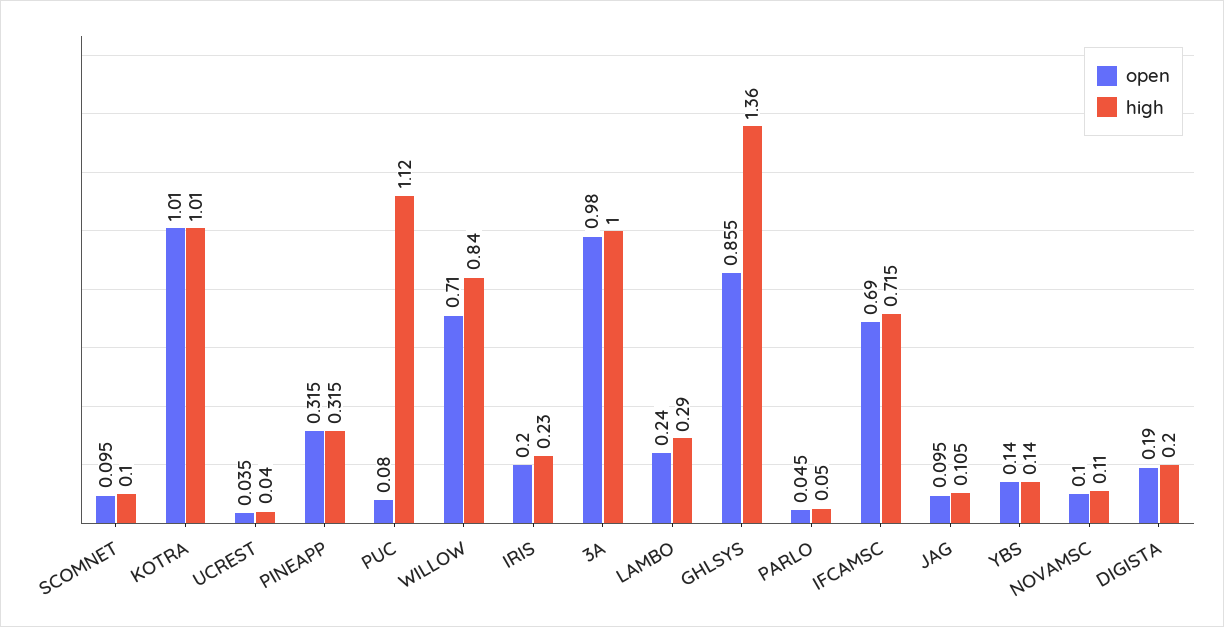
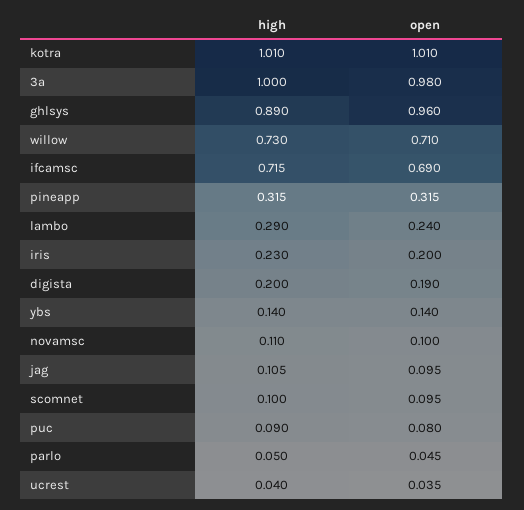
  {
    "open": {
      "SCOMNET": 0.095,
      "KOTRA": 1.01,
      "UCREST": 0.035,
      "PINEAPP": 0.315,
      "PUC": 0.08,
      "WILLOW": 0.71,
      "IRIS": 0.2,
      "3A": 0.98,
      "LAMBO": 0.24,
-     "GHLSYS": 0.855,
+     "GHLSYS": 0.96,
      "PARLO": 0.045,
      "IFCAMSC": 0.69,
      "JAG": 0.095,
      "YBS": 0.14,
      "NOVAMSC": 0.1,
      "DIGISTA": 0.19
    },
    "high": {
      "SCOMNET": 0.1,
      "KOTRA": 1.01,
      "UCREST": 0.04,
      "PINEAPP": 0.315,
-     "PUC": 1.12,
+     "PUC": 0.09,
-     "WILLOW": 0.84,
+     "WILLOW": 0.73,
      "IRIS": 0.23,
      "3A": 1,
      "LAMBO": 0.29,
-     "GHLSYS": 1.36,
+     "GHLSYS": 0.89,
      "PARLO": 0.05,
      "IFCAMSC": 0.715,
      "JAG": 0.105,
      "YBS": 0.14,
      "NOVAMSC": 0.11,
      "DIGISTA": 0.2
    }
  }

